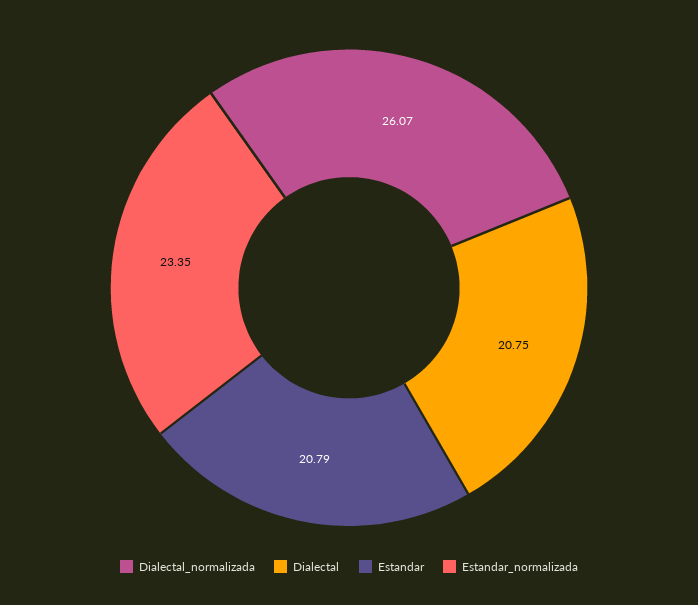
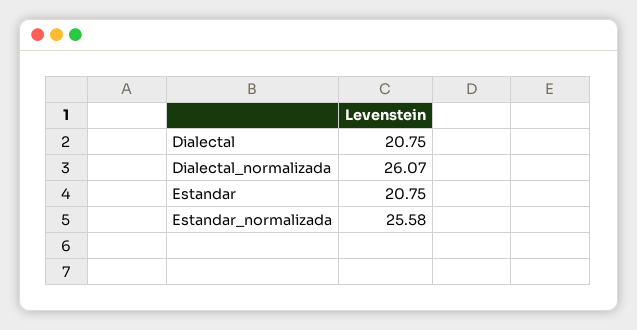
  {
    "Dialectal_normalizada": 26.07,
    "Dialectal": 20.75,
-   "Estandar": 20.79,
+   "Estandar": 20.75,
-   "Estandar_normalizada": 23.35
+   "Estandar_normalizada": 25.58
  }

